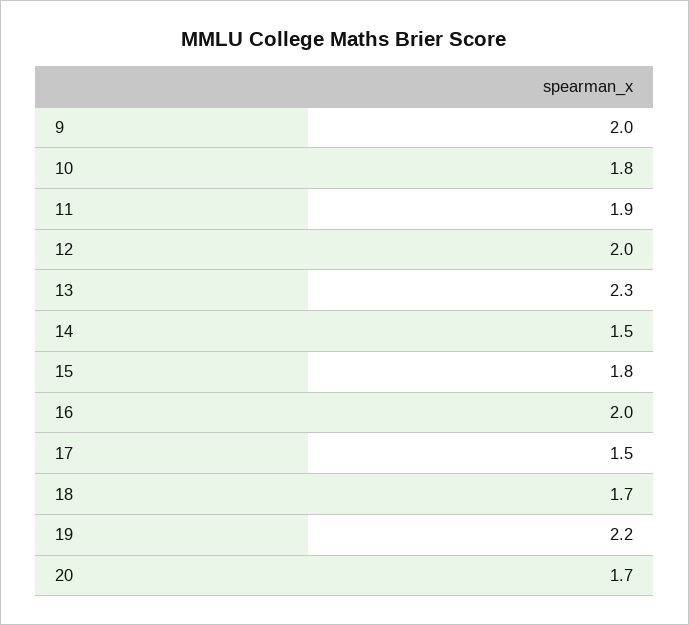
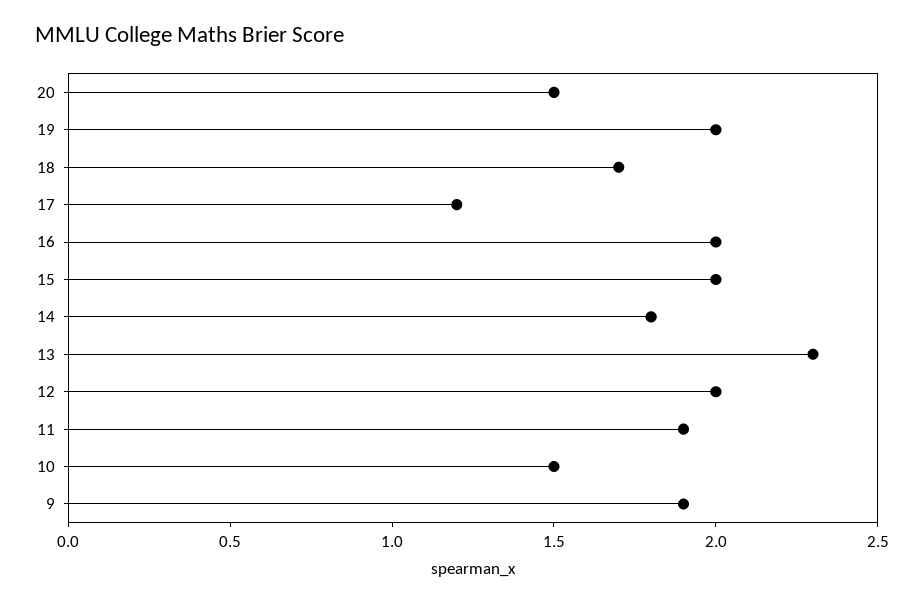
  {
-   "9": 2,
+   "9": 1.9,
-   "10": 1.8,
+   "10": 1.5,
    "11": 1.9,
    "12": 2,
    "13": 2.3,
-   "14": 1.5,
+   "14": 1.8,
-   "15": 1.8,
+   "15": 2,
    "16": 2,
-   "17": 1.5,
+   "17": 1.2,
    "18": 1.7,
-   "19": 2.2,
+   "19": 2,
-   "20": 1.7
+   "20": 1.5
  }

